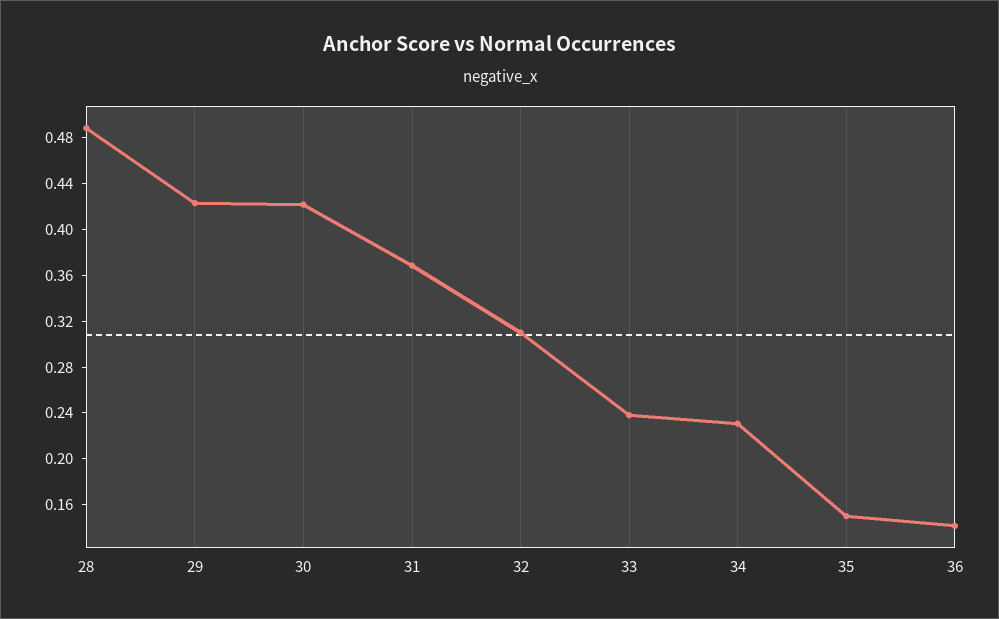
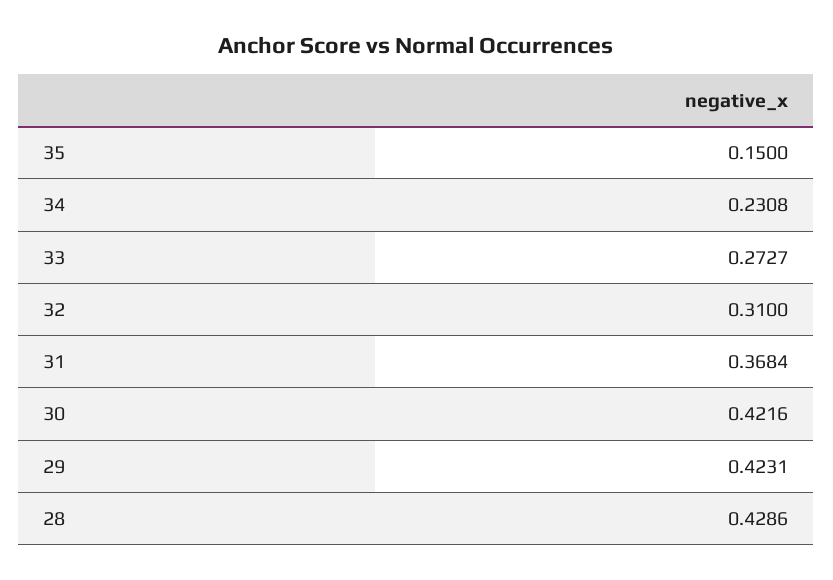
  {
-   "28": 0.49,
+   "28": 0.4286,
    "29": 0.4231,
    "30": 0.4216,
    "31": 0.3684,
    "32": 0.31,
-   "33": 0.24,
+   "33": 0.2727,
    "34": 0.2308,
-   "35": 0.15,
+   "35": 0.15
-   "36": 0.14
  }

